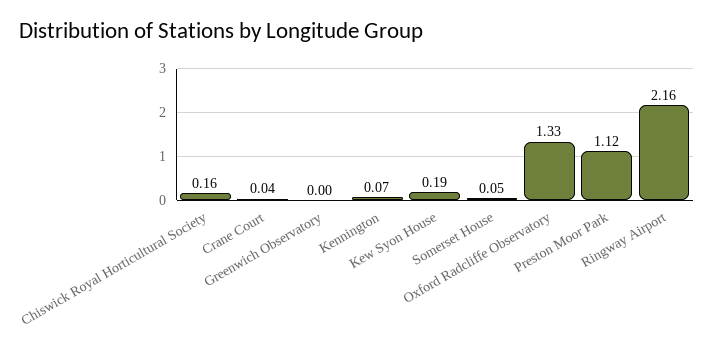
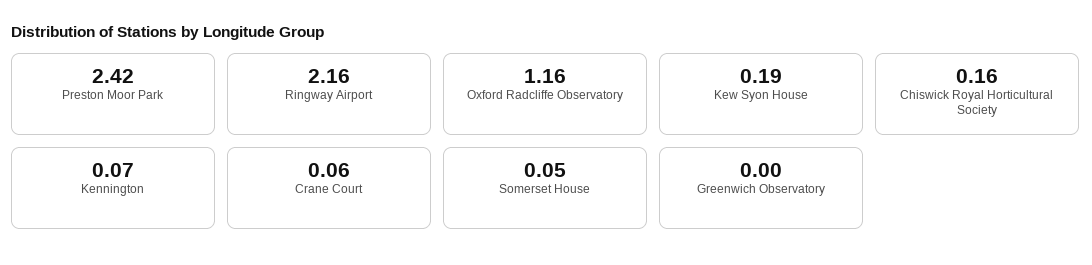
  {
    "Chiswick Royal Horticultural Society": 0.16,
-   "Crane Court": 0.04,
+   "Crane Court": 0.06,
    "Greenwich Observatory": 0,
    "Kennington": 0.07,
    "Kew Syon House": 0.19,
    "Somerset House": 0.05,
-   "Oxford Radcliffe Observatory": 1.33,
+   "Oxford Radcliffe Observatory": 1.16,
-   "Preston Moor Park": 1.12,
+   "Preston Moor Park": 2.42,
    "Ringway Airport": 2.16
  }

